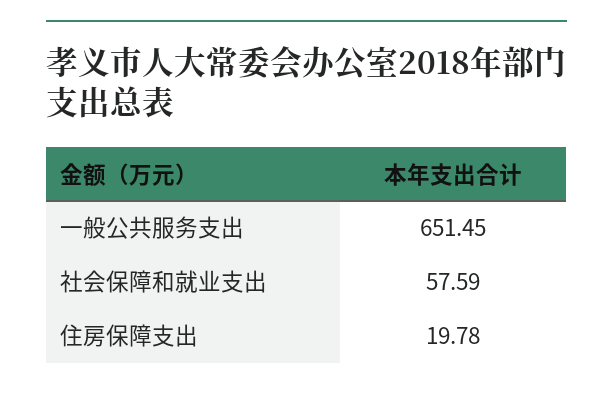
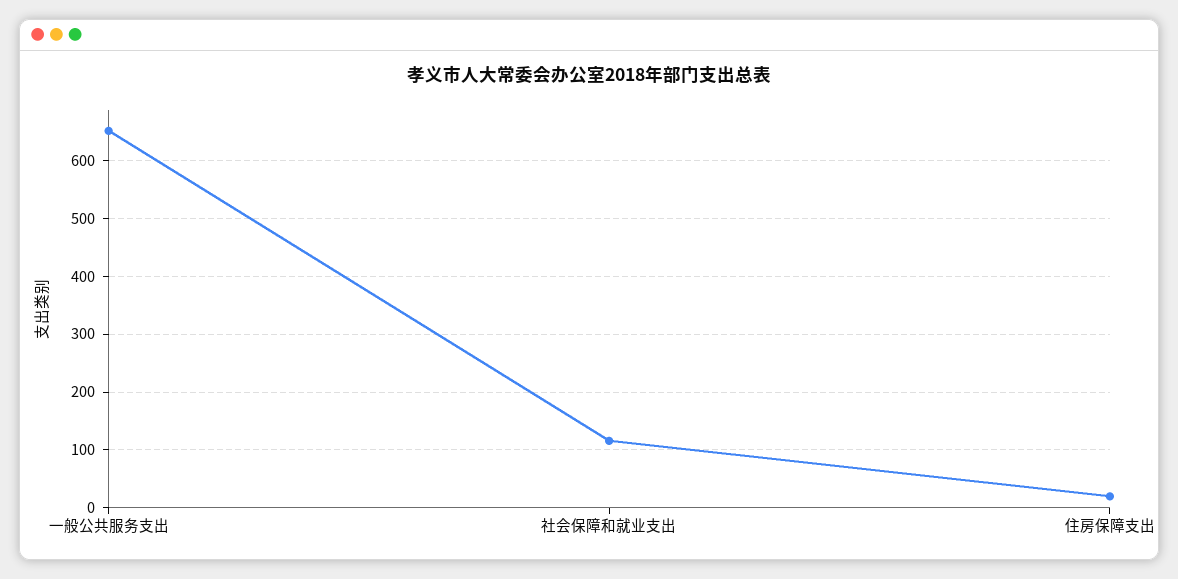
  {
    "一般公共服务支出": 651.45,
-   "社会保障和就业支出": 57.59,
+   "社会保障和就业支出": 120,
    "住房保障支出": 19.78
  }

